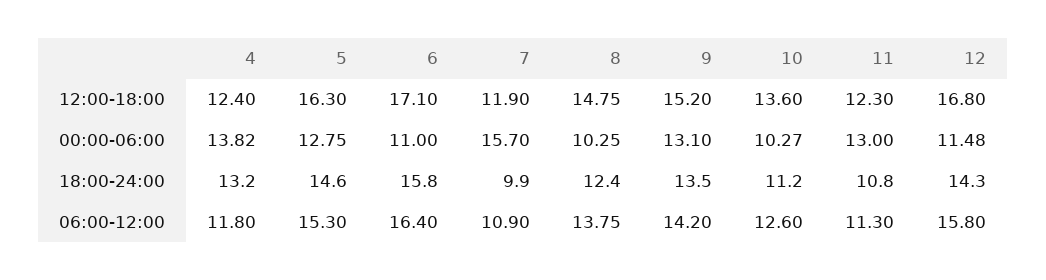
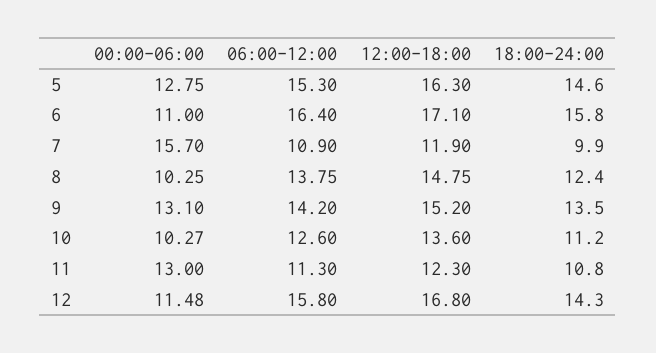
  {
-   "4": {
-     "12:00-18:00": 12.4,
-     "00:00-06:00": 13.82,
-     "18:00-24:00": 13.2,
-     "06:00-12:00": 11.8
-   },
    "5": {
      "12:00-18:00": 16.3,
      "00:00-06:00": 12.75,
      "18:00-24:00": 14.6,
      "06:00-12:00": 15.3
    },
    "6": {
      "12:00-18:00": 17.1,
      "00:00-06:00": 11,
      "18:00-24:00": 15.8,
      "06:00-12:00": 16.4
    },
    "7": {
      "12:00-18:00": 11.9,
      "00:00-06:00": 15.7,
      "18:00-24:00": 9.9,
      "06:00-12:00": 10.9
    },
    "8": {
      "12:00-18:00": 14.75,
      "00:00-06:00": 10.25,
      "18:00-24:00": 12.4,
      "06:00-12:00": 13.75
    },
    "9": {
      "12:00-18:00": 15.2,
      "00:00-06:00": 13.1,
      "18:00-24:00": 13.5,
      "06:00-12:00": 14.2
    },
    "10": {
      "12:00-18:00": 13.6,
      "00:00-06:00": 10.27,
      "18:00-24:00": 11.2,
      "06:00-12:00": 12.6
    },
    "11": {
      "12:00-18:00": 12.3,
      "00:00-06:00": 13,
      "18:00-24:00": 10.8,
      "06:00-12:00": 11.3
    },
    "12": {
      "12:00-18:00": 16.8,
      "00:00-06:00": 11.48,
      "18:00-24:00": 14.3,
      "06:00-12:00": 15.8
    }
  }

